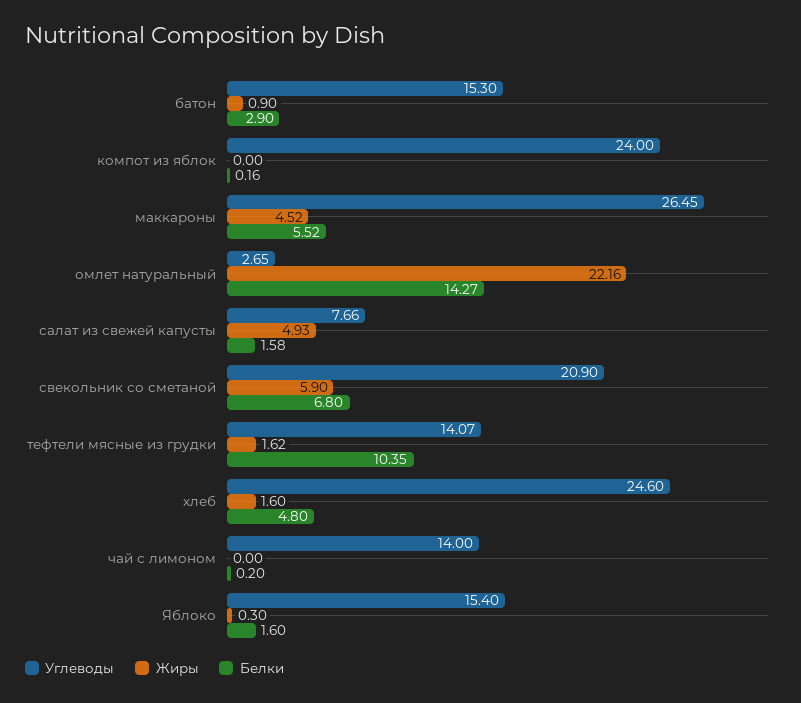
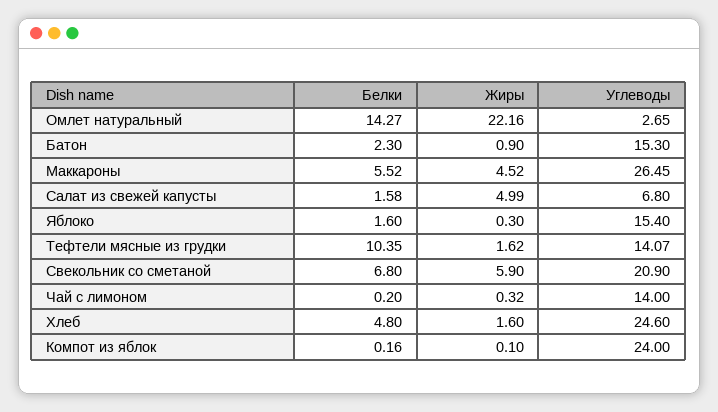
  {
    "Углеводы": {
      "батон": 15.3,
      "компот из яблок": 24,
      "маккароны": 26.45,
      "омлет натуральный": 2.65,
-     "салат из свежей капусты": 7.66,
+     "салат из свежей капусты": 6.8,
      "свекольник со сметаной": 20.9,
      "тефтели мясные из грудки": 14.07,
      "хлеб": 24.6,
      "чай с лимоном": 14,
      "Яблоко": 15.4
    },
    "Жиры": {
      "батон": 0.9,
-     "компот из яблок": 0,
+     "компот из яблок": 0.1,
      "маккароны": 4.52,
      "омлет натуральный": 22.16,
-     "салат из свежей капусты": 4.93,
+     "салат из свежей капусты": 4.99,
      "свекольник со сметаной": 5.9,
      "тефтели мясные из грудки": 1.62,
      "хлеб": 1.6,
-     "чай с лимоном": 0,
+     "чай с лимоном": 0.32,
      "Яблоко": 0.3
    },
    "Белки": {
-     "батон": 2.9,
+     "батон": 2.3,
      "компот из яблок": 0.16,
      "маккароны": 5.52,
      "омлет натуральный": 14.27,
      "салат из свежей капусты": 1.58,
      "свекольник со сметаной": 6.8,
      "тефтели мясные из грудки": 10.35,
      "хлеб": 4.8,
      "чай с лимоном": 0.2,
      "Яблоко": 1.6
    }
  }

